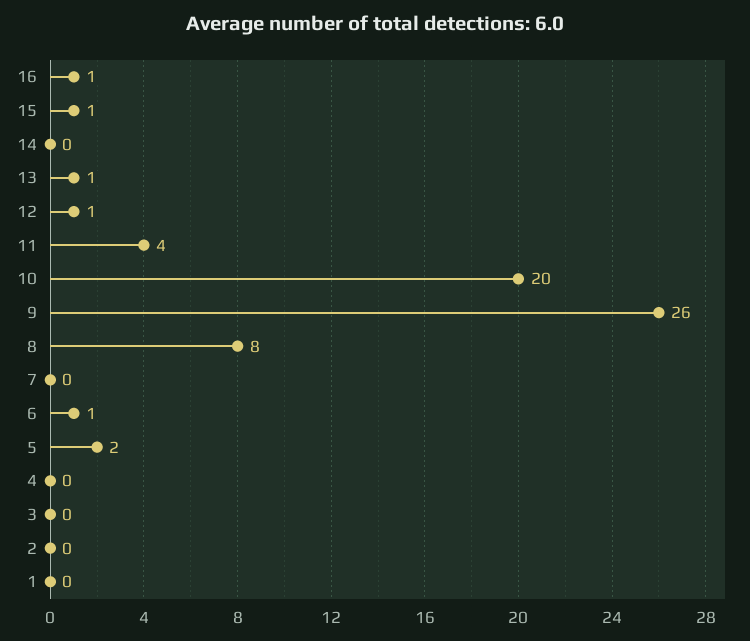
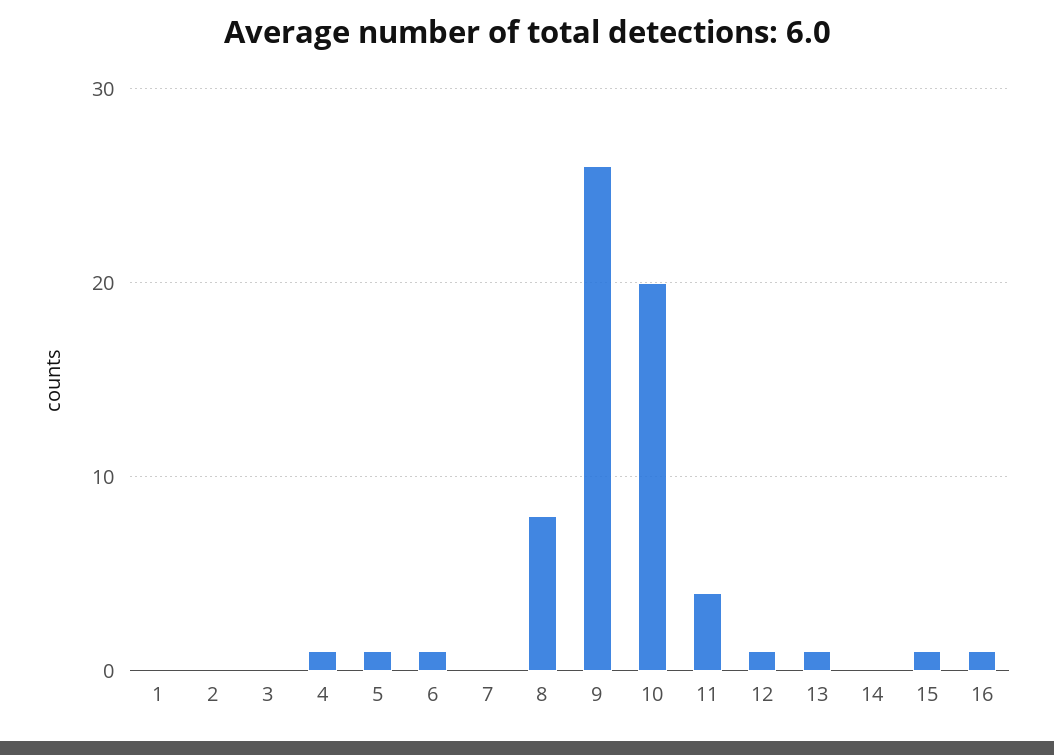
  {
    "16": 1,
    "15": 1,
    "14": 0,
    "13": 1,
    "12": 1,
    "11": 4,
    "10": 20,
    "9": 26,
    "8": 8,
    "7": 0,
    "6": 1,
-   "5": 2,
+   "5": 1,
-   "4": 0,
+   "4": 1,
    "3": 0,
    "2": 0,
    "1": 0
  }

